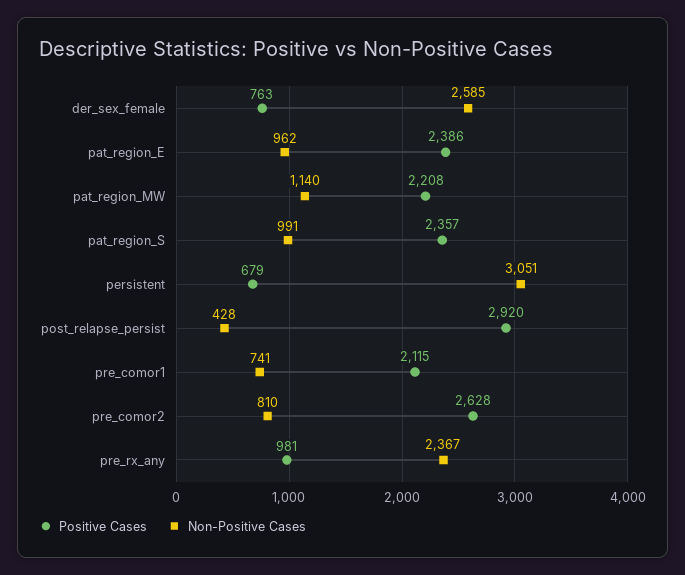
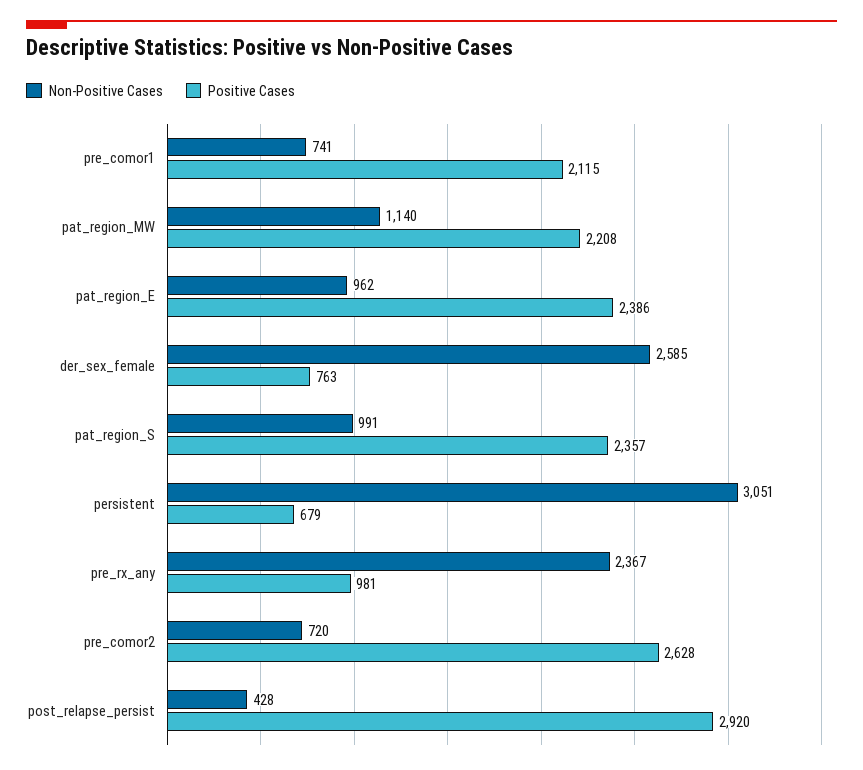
  {
    "Positive Cases": {
      "der_sex_female": 763,
      "pat_region_E": 2386,
      "pat_region_MW": 2208,
      "pat_region_S": 2357,
      "persistent": 679,
      "post_relapse_persist": 2920,
      "pre_comor1": 2115,
      "pre_comor2": 2628,
      "pre_rx_any": 981
    },
    "Non-Positive Cases": {
      "der_sex_female": 2585,
      "pat_region_E": 962,
      "pat_region_MW": 1140,
      "pat_region_S": 991,
      "persistent": 3051,
      "post_relapse_persist": 428,
      "pre_comor1": 741,
-     "pre_comor2": 810,
+     "pre_comor2": 720,
      "pre_rx_any": 2367
    }
  }

